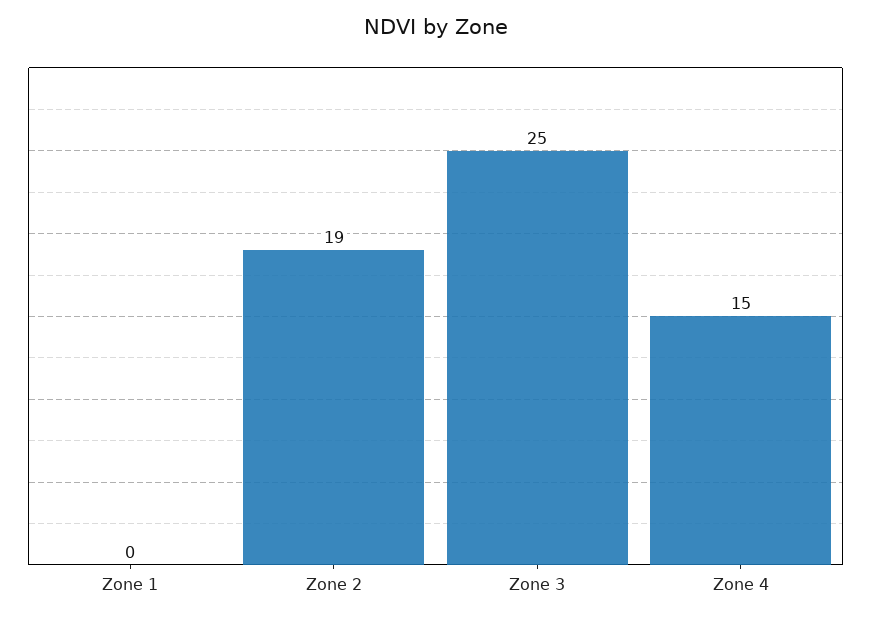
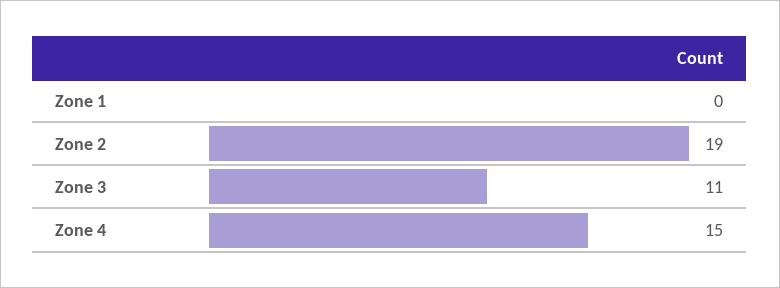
  {
    "Zone 1": 0,
    "Zone 2": 19,
-   "Zone 3": 25,
+   "Zone 3": 11,
    "Zone 4": 15
  }

